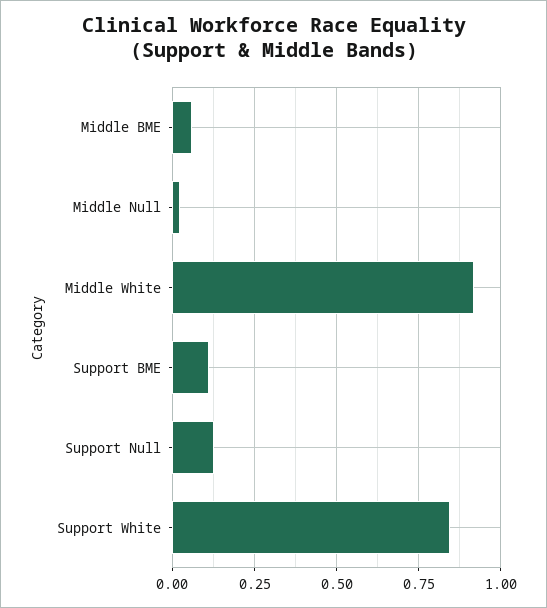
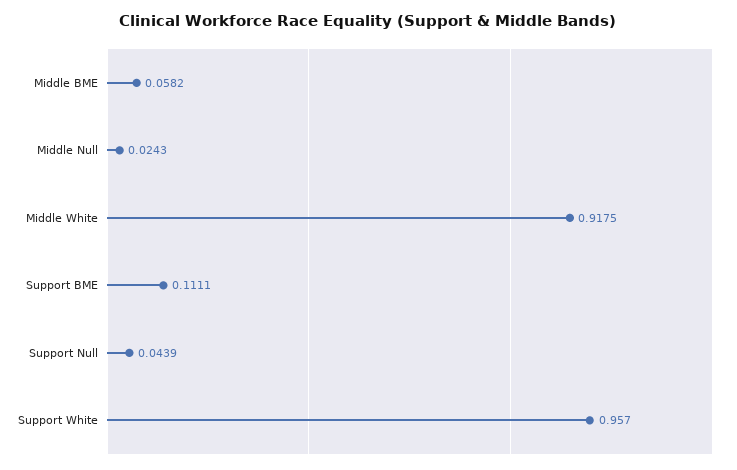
  {
    "Middle BME": 0.0582,
    "Middle Null": 0.0243,
    "Middle White": 0.9175,
    "Support BME": 0.1111,
-   "Support Null": 0.125,
+   "Support Null": 0.0439,
-   "Support White": 0.85
+   "Support White": 0.957
  }

